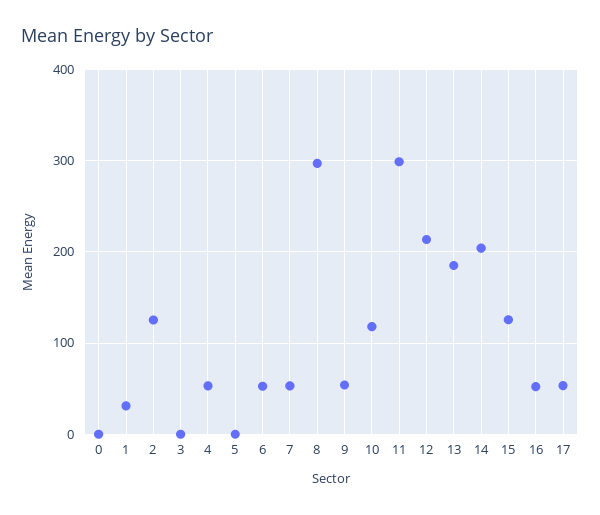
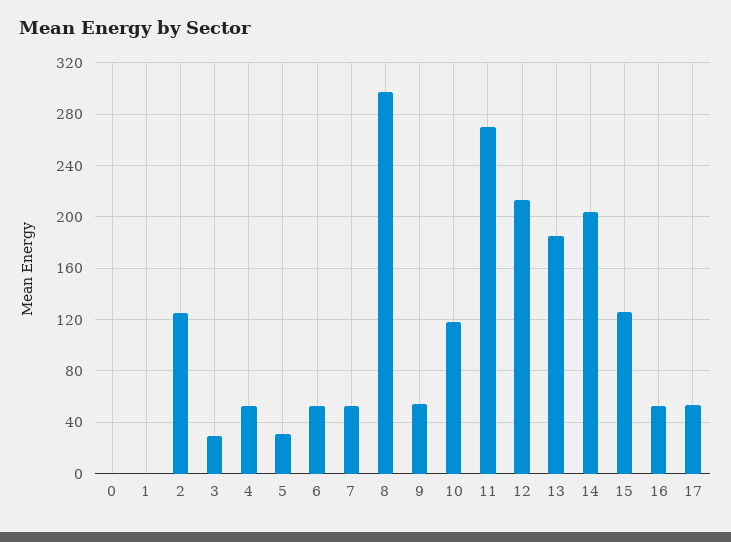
  {
    "0": 0,
-   "1": 30,
+   "1": 0,
    "2": 125,
-   "3": 0,
+   "3": 30,
    "4": 55,
-   "5": 0,
+   "5": 30,
    "6": 55,
    "7": 55,
    "8": 295,
    "9": 55,
    "10": 120,
-   "11": 300,
+   "11": 270,
    "12": 215,
    "13": 185,
    "14": 205,
    "15": 125,
    "16": 50,
    "17": 55
  }

